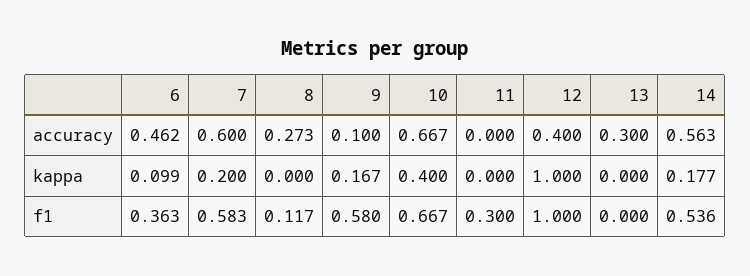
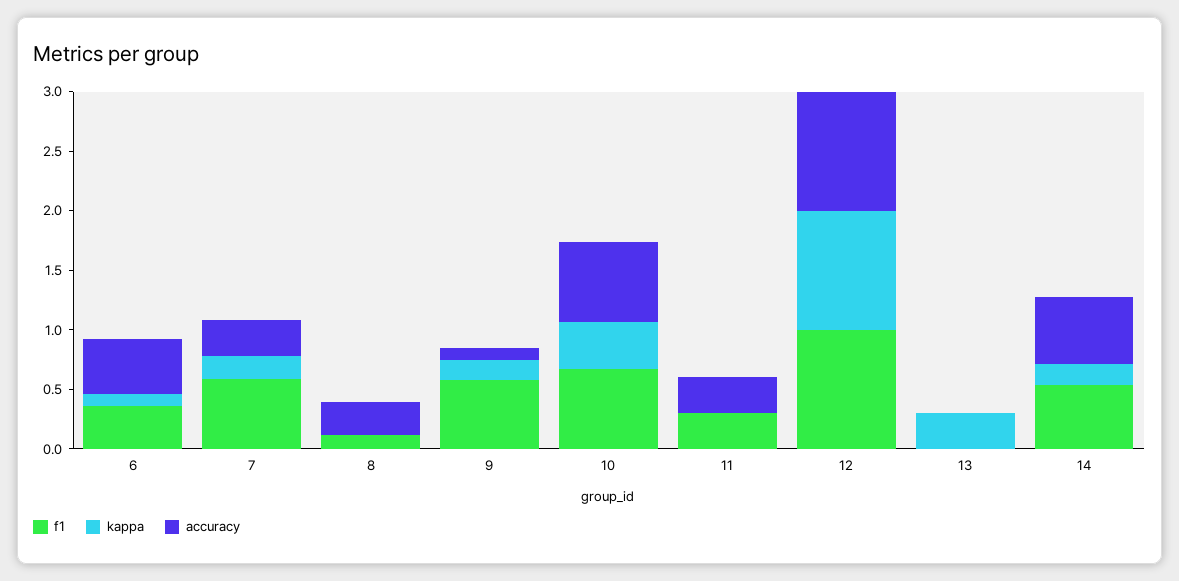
  {
    "accuracy": {
      "6": 0.462,
-     "7": 0.6,
+     "7": 0.3,
      "8": 0.273,
      "9": 0.1,
      "10": 0.667,
-     "11": 0,
+     "11": 0.3,
-     "12": 0.4,
+     "12": 1,
-     "13": 0.3,
+     "13": 0,
      "14": 0.563
    },
    "kappa": {
      "6": 0.099,
      "7": 0.2,
      "8": 0,
      "9": 0.167,
      "10": 0.4,
      "11": 0,
      "12": 1,
-     "13": 0,
+     "13": 0.3,
      "14": 0.177
    },
    "f1": {
      "6": 0.363,
      "7": 0.583,
      "8": 0.117,
      "9": 0.58,
      "10": 0.667,
      "11": 0.3,
      "12": 1,
      "13": 0,
      "14": 0.536
    }
  }

